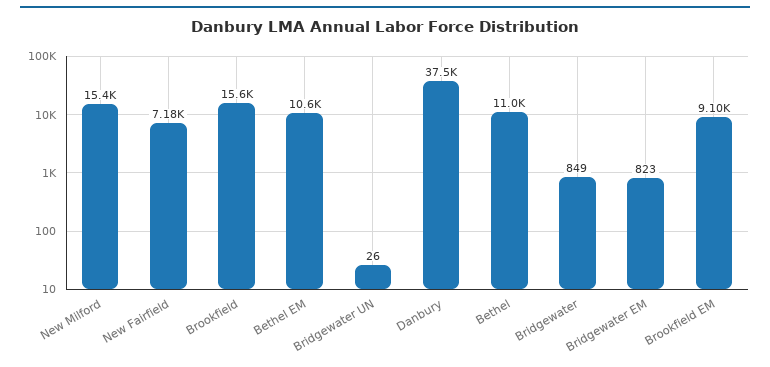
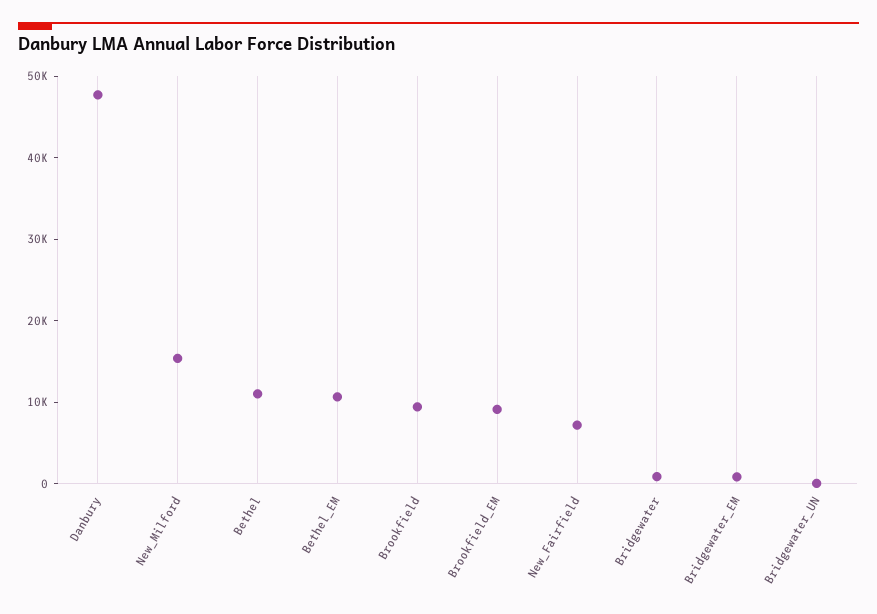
  {
    "New Milford": 15400,
    "New Fairfield": 7180,
-   "Brookfield": 15600,
+   "Brookfield": 10000,
    "Bethel EM": 10600,
    "Bridgewater UN": 26,
-   "Danbury": 37500,
+   "Danbury": 48000,
    "Bethel": 11000,
    "Bridgewater": 849,
    "Bridgewater EM": 823,
    "Brookfield EM": 9100
  }

